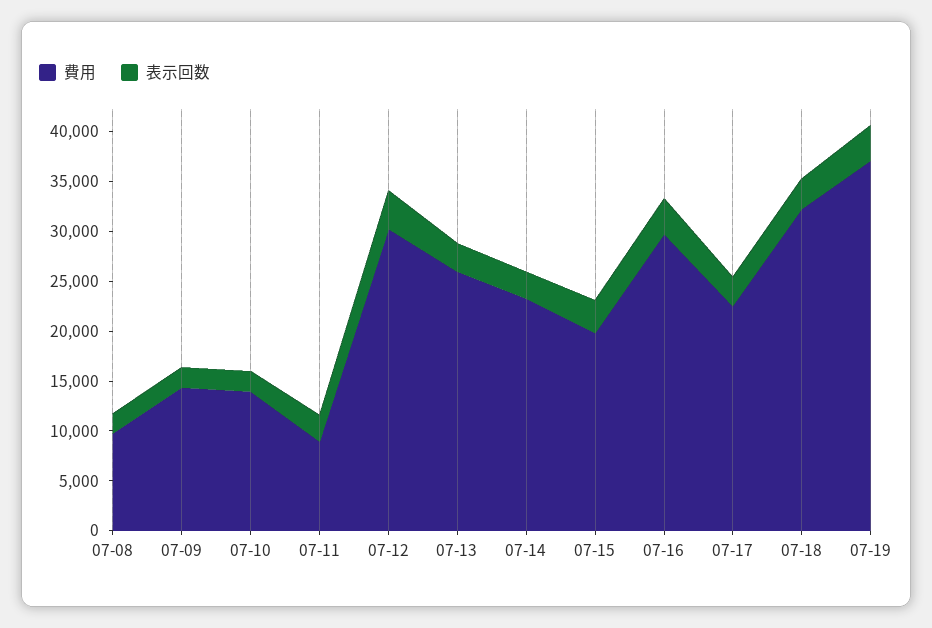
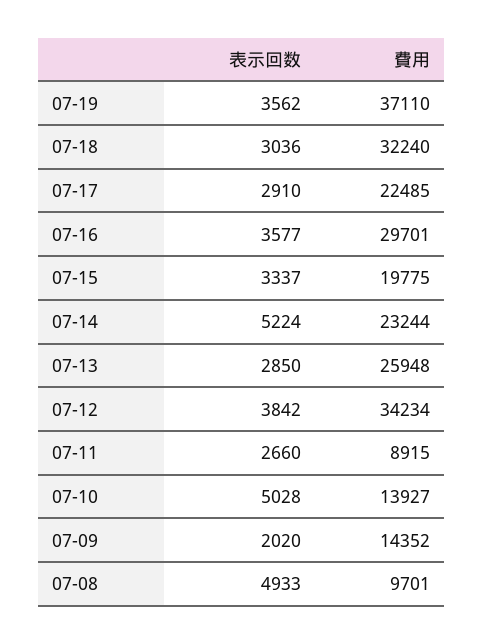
  {
    "費用": {
      "07-08": 9701,
      "07-09": 14352,
      "07-10": 13927,
      "07-11": 8915,
-     "07-12": 30000,
+     "07-12": 34234,
      "07-13": 25948,
      "07-14": 23244,
      "07-15": 19775,
      "07-16": 29701,
      "07-17": 22485,
      "07-18": 32240,
      "07-19": 37110
    },
    "表示回数": {
-     "07-08": 2000,
+     "07-08": 4933,
      "07-09": 2020,
-     "07-10": 2000,
+     "07-10": 5028,
      "07-11": 2660,
      "07-12": 3842,
      "07-13": 2850,
-     "07-14": 3000,
+     "07-14": 5224,
      "07-15": 3337,
      "07-16": 3577,
      "07-17": 2910,
      "07-18": 3036,
      "07-19": 3562
    }
  }

